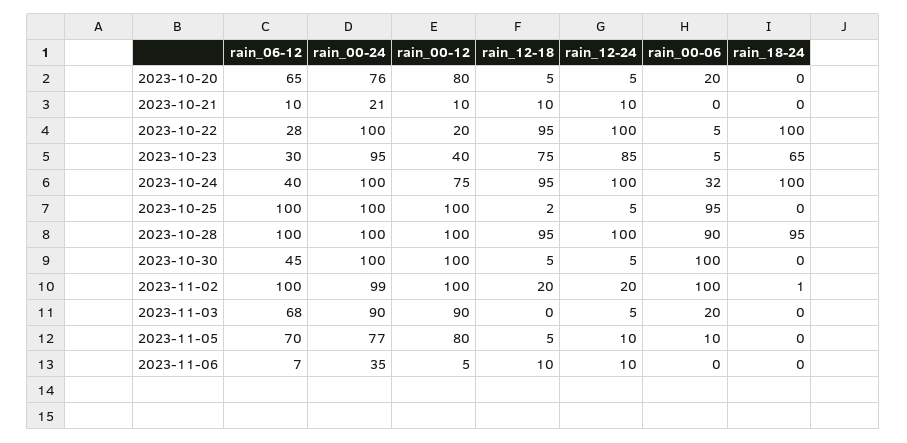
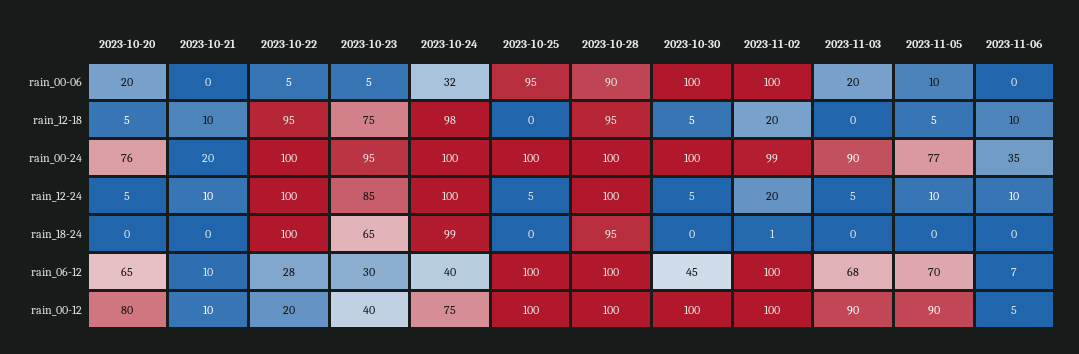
  {
    "rain_06-12": {
      "2023-10-20": 65,
      "2023-10-21": 10,
      "2023-10-22": 28,
      "2023-10-23": 30,
      "2023-10-24": 40,
      "2023-10-25": 100,
      "2023-10-28": 100,
      "2023-10-30": 45,
      "2023-11-02": 100,
      "2023-11-03": 68,
      "2023-11-05": 70,
      "2023-11-06": 7
    },
    "rain_00-24": {
      "2023-10-20": 76,
-     "2023-10-21": 21,
+     "2023-10-21": 20,
      "2023-10-22": 100,
      "2023-10-23": 95,
      "2023-10-24": 100,
      "2023-10-25": 100,
      "2023-10-28": 100,
      "2023-10-30": 100,
      "2023-11-02": 99,
      "2023-11-03": 90,
      "2023-11-05": 77,
      "2023-11-06": 35
    },
    "rain_00-12": {
      "2023-10-20": 80,
      "2023-10-21": 10,
      "2023-10-22": 20,
      "2023-10-23": 40,
      "2023-10-24": 75,
      "2023-10-25": 100,
      "2023-10-28": 100,
      "2023-10-30": 100,
      "2023-11-02": 100,
      "2023-11-03": 90,
-     "2023-11-05": 80,
+     "2023-11-05": 90,
      "2023-11-06": 5
    },
    "rain_12-18": {
      "2023-10-20": 5,
      "2023-10-21": 10,
      "2023-10-22": 95,
      "2023-10-23": 75,
-     "2023-10-24": 95,
+     "2023-10-24": 98,
-     "2023-10-25": 2,
+     "2023-10-25": 0,
      "2023-10-28": 95,
      "2023-10-30": 5,
      "2023-11-02": 20,
      "2023-11-03": 0,
      "2023-11-05": 5,
      "2023-11-06": 10
    },
    "rain_12-24": {
      "2023-10-20": 5,
      "2023-10-21": 10,
      "2023-10-22": 100,
      "2023-10-23": 85,
      "2023-10-24": 100,
      "2023-10-25": 5,
      "2023-10-28": 100,
      "2023-10-30": 5,
      "2023-11-02": 20,
      "2023-11-03": 5,
      "2023-11-05": 10,
      "2023-11-06": 10
    },
    "rain_00-06": {
      "2023-10-20": 20,
      "2023-10-21": 0,
      "2023-10-22": 5,
      "2023-10-23": 5,
      "2023-10-24": 32,
      "2023-10-25": 95,
      "2023-10-28": 90,
      "2023-10-30": 100,
      "2023-11-02": 100,
      "2023-11-03": 20,
      "2023-11-05": 10,
      "2023-11-06": 0
    },
    "rain_18-24": {
      "2023-10-20": 0,
      "2023-10-21": 0,
      "2023-10-22": 100,
      "2023-10-23": 65,
-     "2023-10-24": 100,
+     "2023-10-24": 99,
      "2023-10-25": 0,
      "2023-10-28": 95,
      "2023-10-30": 0,
      "2023-11-02": 1,
      "2023-11-03": 0,
      "2023-11-05": 0,
      "2023-11-06": 0
    }
  }

